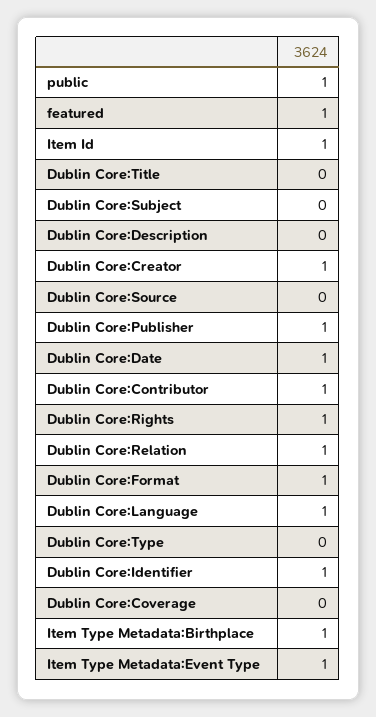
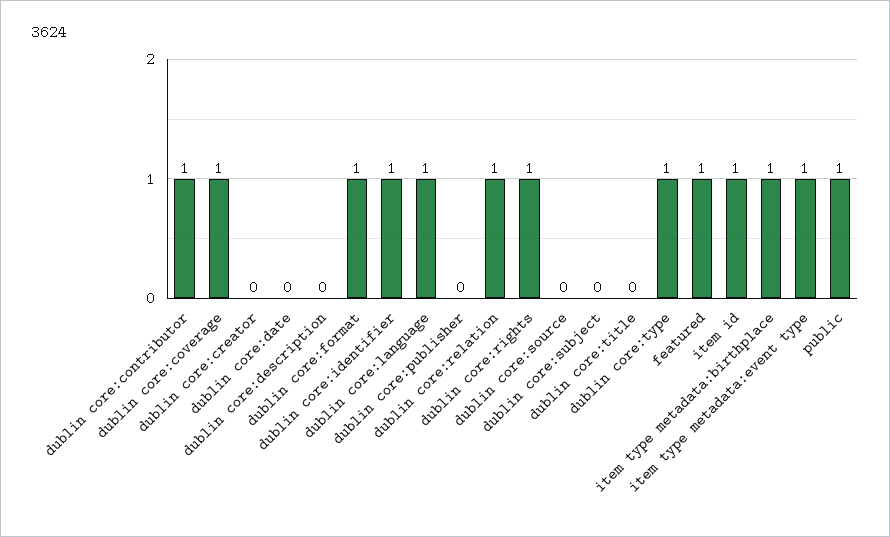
  {
    "public": 1,
    "featured": 1,
    "Item Id": 1,
    "Dublin Core:Title": 0,
    "Dublin Core:Subject": 0,
    "Dublin Core:Description": 0,
-   "Dublin Core:Creator": 1,
+   "Dublin Core:Creator": 0,
    "Dublin Core:Source": 0,
-   "Dublin Core:Publisher": 1,
+   "Dublin Core:Publisher": 0,
-   "Dublin Core:Date": 1,
+   "Dublin Core:Date": 0,
    "Dublin Core:Contributor": 1,
    "Dublin Core:Rights": 1,
    "Dublin Core:Relation": 1,
    "Dublin Core:Format": 1,
    "Dublin Core:Language": 1,
-   "Dublin Core:Type": 0,
+   "Dublin Core:Type": 1,
    "Dublin Core:Identifier": 1,
-   "Dublin Core:Coverage": 0,
+   "Dublin Core:Coverage": 1,
    "Item Type Metadata:Birthplace": 1,
    "Item Type Metadata:Event Type": 1
  }

